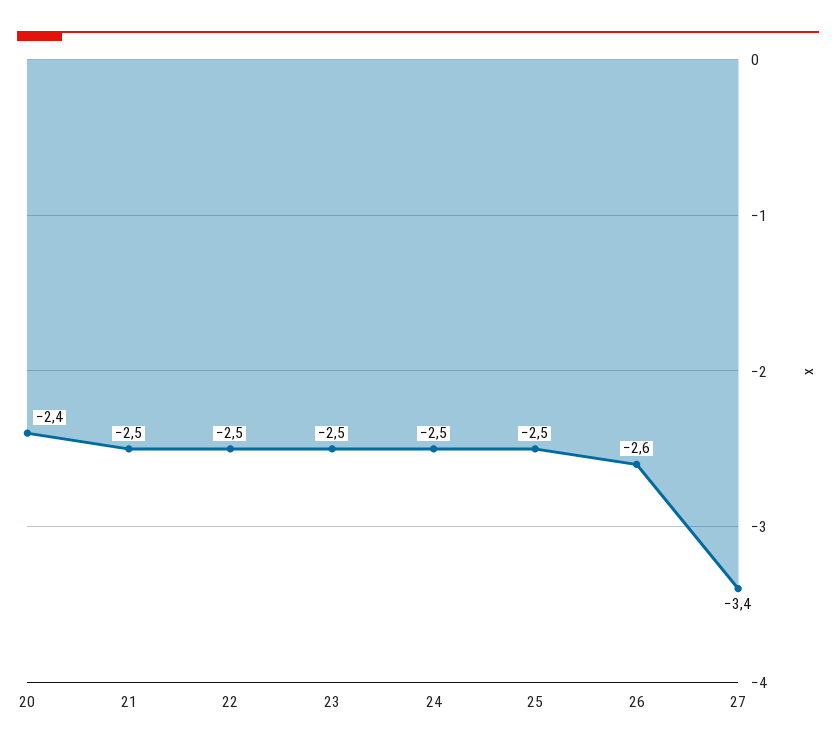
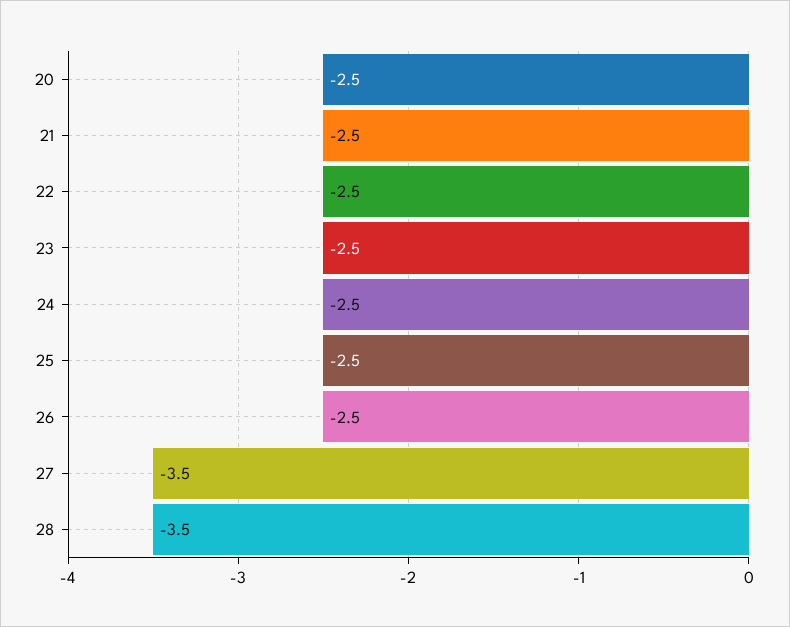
  {
-   "20": -2.4,
+   "20": -2.5,
    "21": -2.5,
    "22": -2.5,
    "23": -2.5,
    "24": -2.5,
    "25": -2.5,
-   "26": -2.6,
+   "26": -2.5,
-   "27": -3.4
+   "27": -3.5,
+   "28": -3.5
  }

